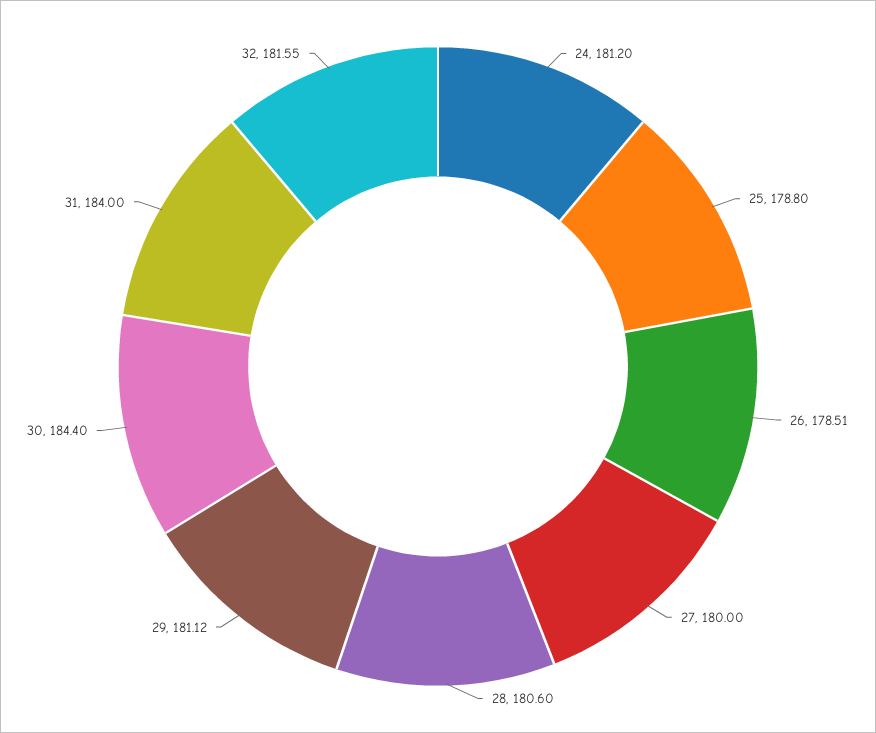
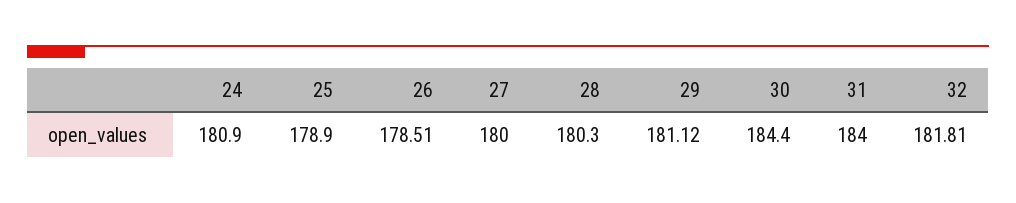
  {
-   "24": 181.2,
+   "24": 180.9,
-   "25": 178.8,
+   "25": 178.9,
    "26": 178.51,
    "27": 180,
-   "28": 180.6,
+   "28": 180.3,
    "29": 181.12,
    "30": 184.4,
    "31": 184,
-   "32": 181.55
+   "32": 181.81
  }

